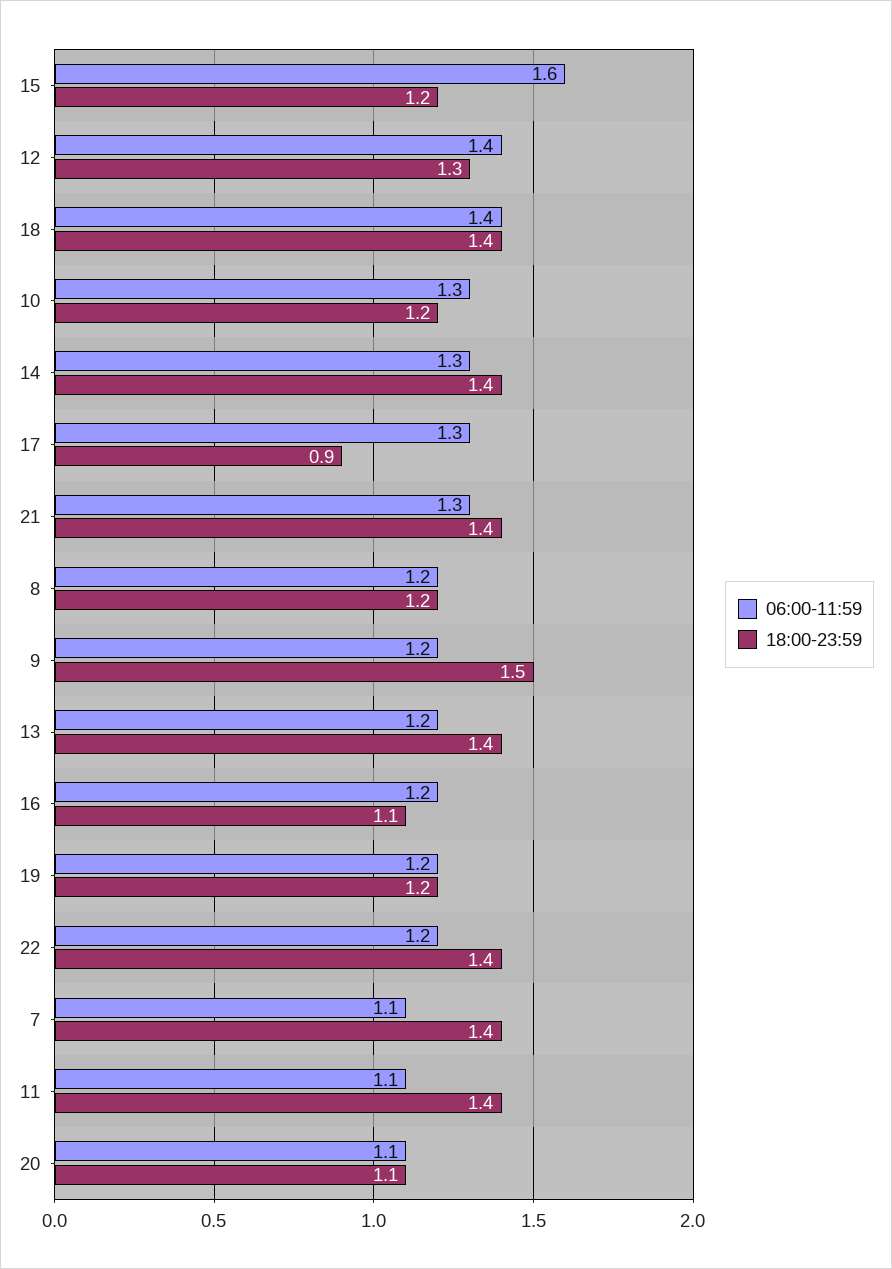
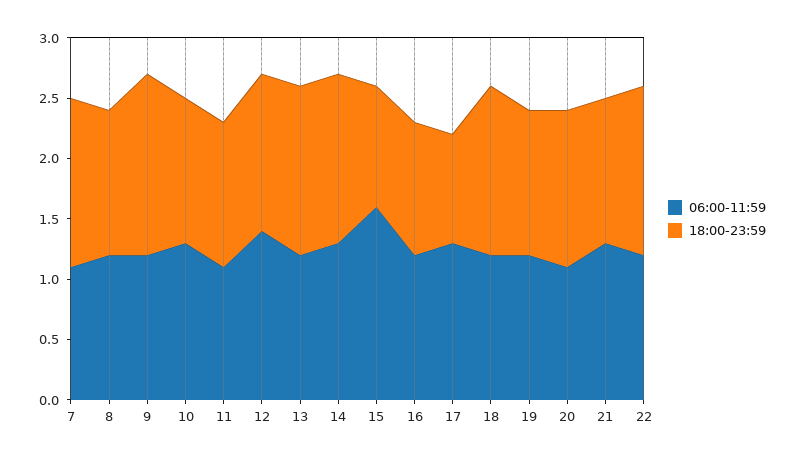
  {
    "06:00-11:59": {
      "15": 1.6,
      "12": 1.4,
-     "18": 1.4,
+     "18": 1.2,
      "10": 1.3,
      "14": 1.3,
      "17": 1.3,
      "21": 1.3,
      "8": 1.2,
      "9": 1.2,
      "13": 1.2,
      "16": 1.2,
      "19": 1.2,
      "22": 1.2,
      "7": 1.1,
      "11": 1.1,
      "20": 1.1
    },
    "18:00-23:59": {
-     "15": 1.2,
+     "15": 1,
      "12": 1.3,
      "18": 1.4,
      "10": 1.2,
      "14": 1.4,
      "17": 0.9,
-     "21": 1.4,
+     "21": 1.2,
      "8": 1.2,
      "9": 1.5,
      "13": 1.4,
      "16": 1.1,
      "19": 1.2,
      "22": 1.4,
      "7": 1.4,
-     "11": 1.4,
+     "11": 1.2,
-     "20": 1.1
+     "20": 1.3
    }
  }

